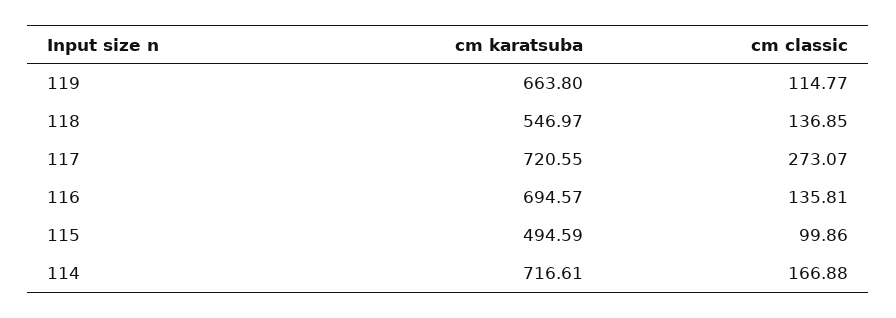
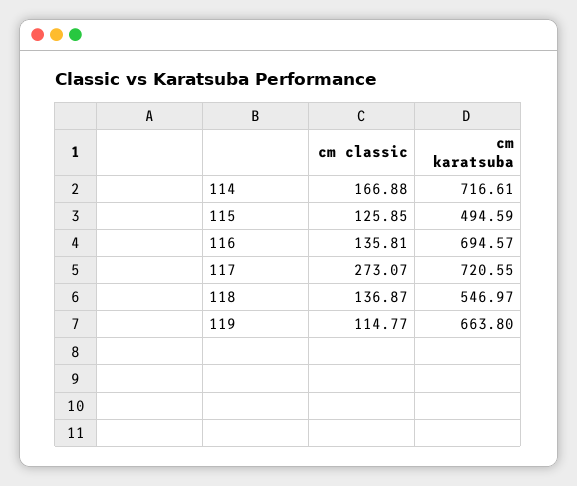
  {
    "cm karatsuba": {
      "119": 663.8,
      "118": 546.97,
      "117": 720.55,
      "116": 694.57,
      "115": 494.59,
      "114": 716.61
    },
    "cm classic": {
      "119": 114.77,
-     "118": 136.85,
+     "118": 136.87,
      "117": 273.07,
      "116": 135.81,
-     "115": 99.86,
+     "115": 125.85,
      "114": 166.88
    }
  }

